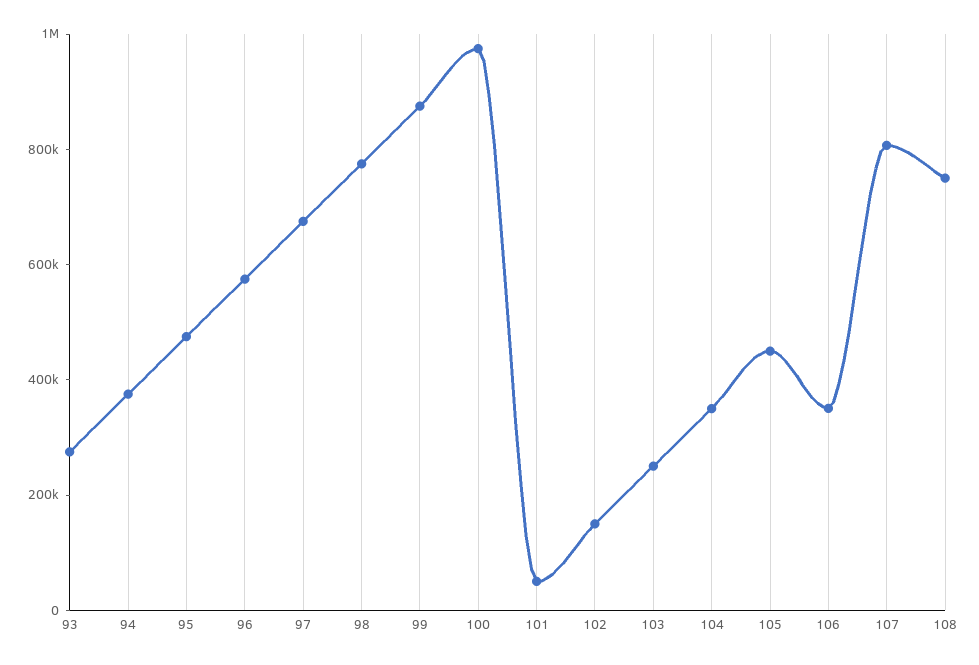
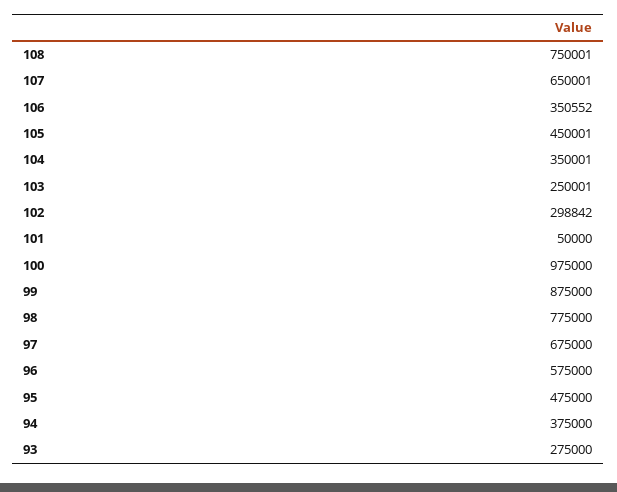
  {
    "93": 275000,
    "94": 375000,
    "95": 475000,
    "96": 575000,
    "97": 675000,
    "98": 775000,
    "99": 875000,
    "100": 975000,
    "101": 50000,
-   "102": 150000,
+   "102": 298842,
    "103": 250001,
    "104": 350001,
    "105": 450001,
    "106": 350552,
-   "107": 800000,
+   "107": 650001,
    "108": 750001
  }

